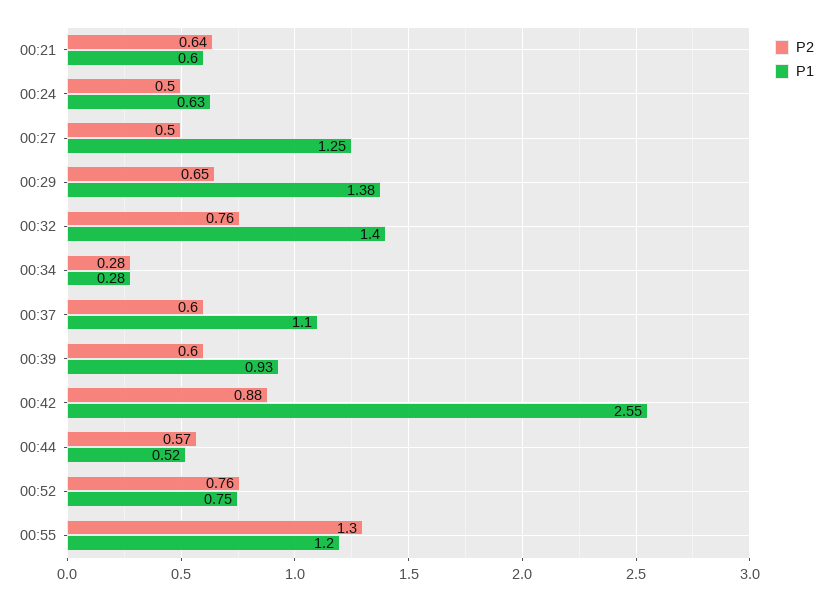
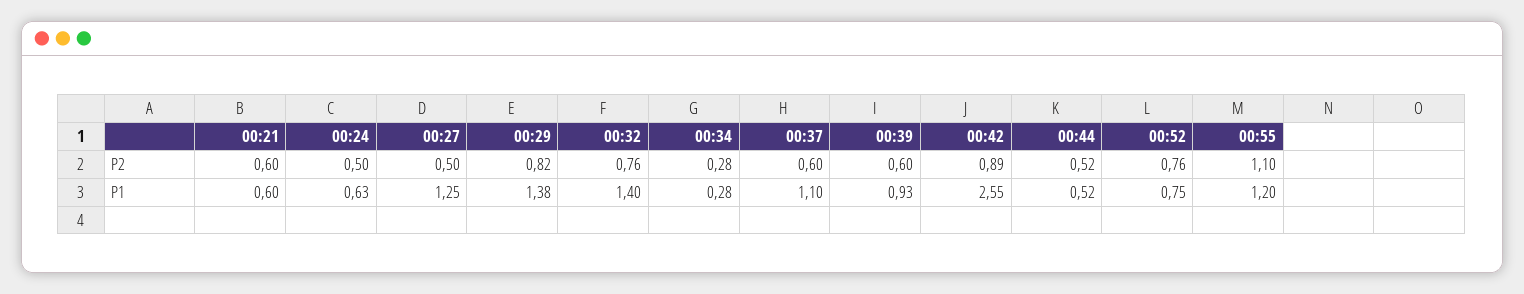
  {
    "P2": {
-     "00:21": 0.64,
+     "00:21": 0.6,
      "00:24": 0.5,
      "00:27": 0.5,
-     "00:29": 0.65,
+     "00:29": 0.82,
      "00:32": 0.76,
      "00:34": 0.28,
      "00:37": 0.6,
      "00:39": 0.6,
-     "00:42": 0.88,
+     "00:42": 0.89,
-     "00:44": 0.57,
+     "00:44": 0.52,
      "00:52": 0.76,
-     "00:55": 1.3
+     "00:55": 1.1
    },
    "P1": {
      "00:21": 0.6,
      "00:24": 0.63,
      "00:27": 1.25,
      "00:29": 1.38,
      "00:32": 1.4,
      "00:34": 0.28,
      "00:37": 1.1,
      "00:39": 0.93,
      "00:42": 2.55,
      "00:44": 0.52,
      "00:52": 0.75,
      "00:55": 1.2
    }
  }

